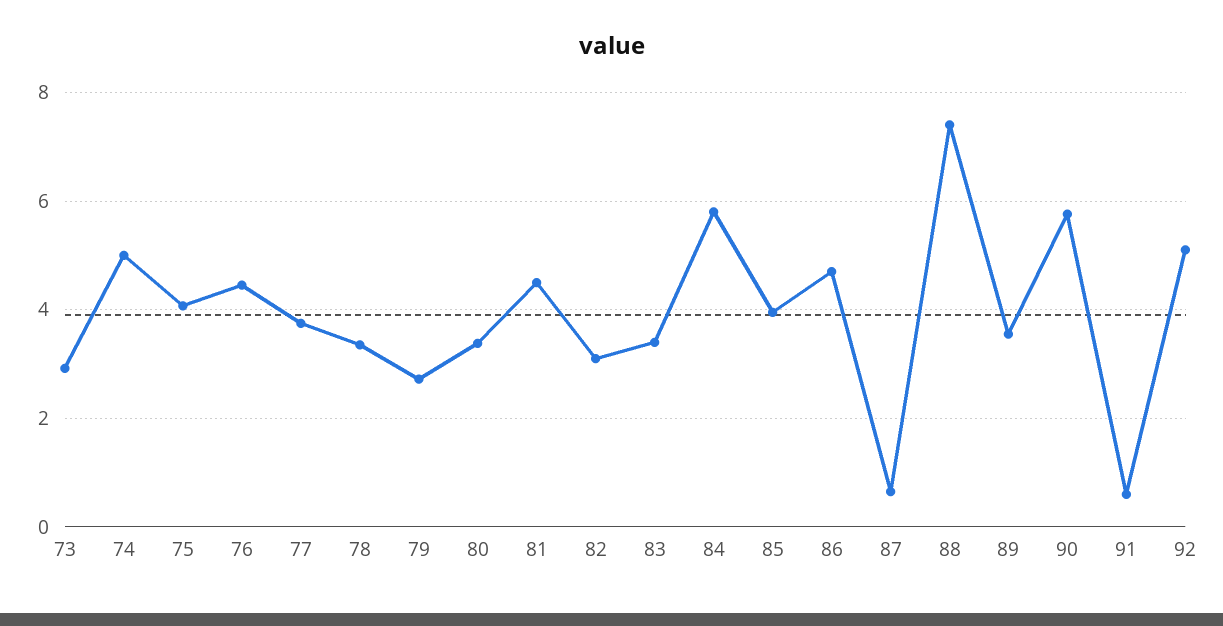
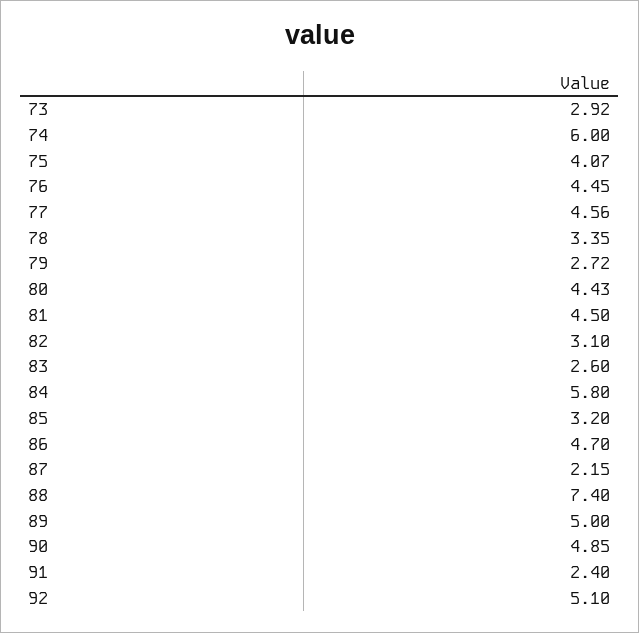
  {
    "73": 2.92,
-   "74": 5,
+   "74": 6,
    "75": 4.07,
    "76": 4.45,
-   "77": 3.8,
+   "77": 4.56,
    "78": 3.35,
    "79": 2.72,
-   "80": 3.4,
+   "80": 4.43,
    "81": 4.5,
    "82": 3.1,
-   "83": 3.4,
+   "83": 2.6,
    "84": 5.8,
-   "85": 4,
+   "85": 3.2,
    "86": 4.7,
-   "87": 0.6,
+   "87": 2.15,
    "88": 7.4,
-   "89": 3.6,
+   "89": 5,
-   "90": 5.8,
+   "90": 4.85,
-   "91": 0.6,
+   "91": 2.4,
    "92": 5.1
  }

